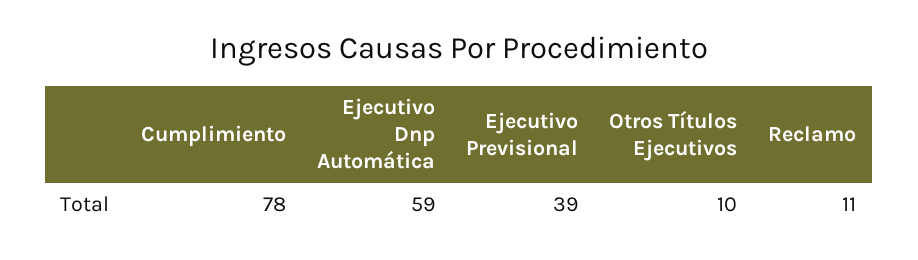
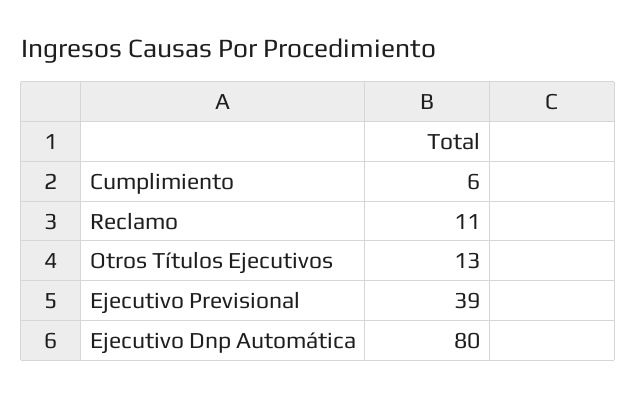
  {
-   "Cumplimiento": 78,
+   "Cumplimiento": 6,
-   "Ejecutivo Dnp Automática": 59,
+   "Ejecutivo Dnp Automática": 80,
    "Ejecutivo Previsional": 39,
-   "Otros Títulos Ejecutivos": 10,
+   "Otros Títulos Ejecutivos": 13,
    "Reclamo": 11
  }

